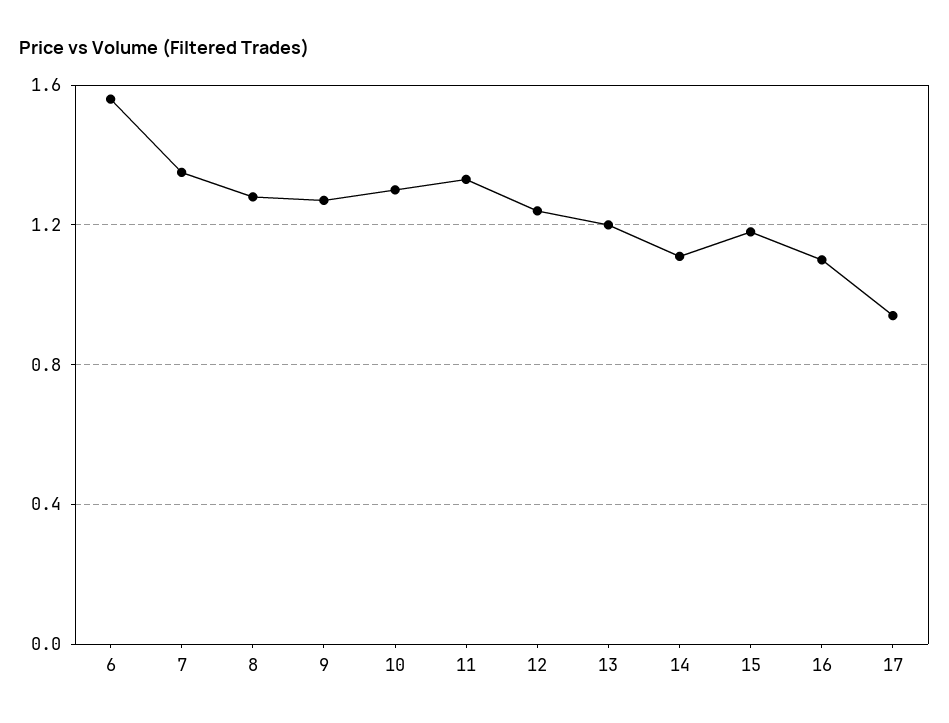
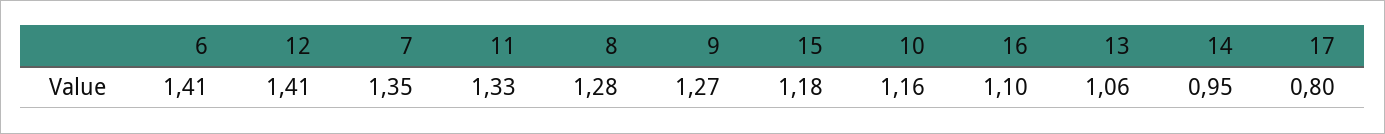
  {
-   "6": 1.55,
+   "6": 1.41,
    "7": 1.35,
    "8": 1.28,
    "9": 1.27,
-   "10": 1.3,
+   "10": 1.16,
    "11": 1.33,
-   "12": 1.25,
+   "12": 1.41,
-   "13": 1.2,
+   "13": 1.06,
-   "14": 1.1,
+   "14": 0.95,
    "15": 1.18,
    "16": 1.1,
-   "17": 0.95
+   "17": 0.8
  }

